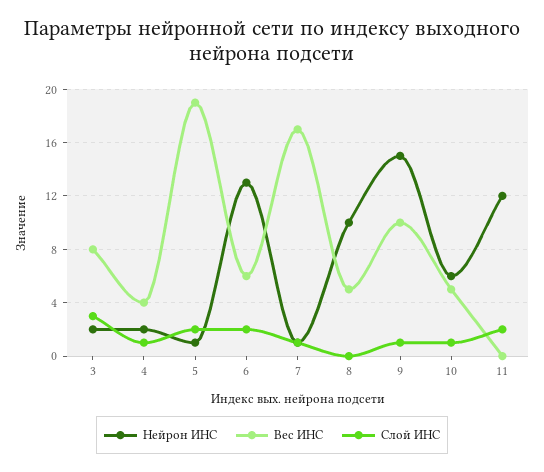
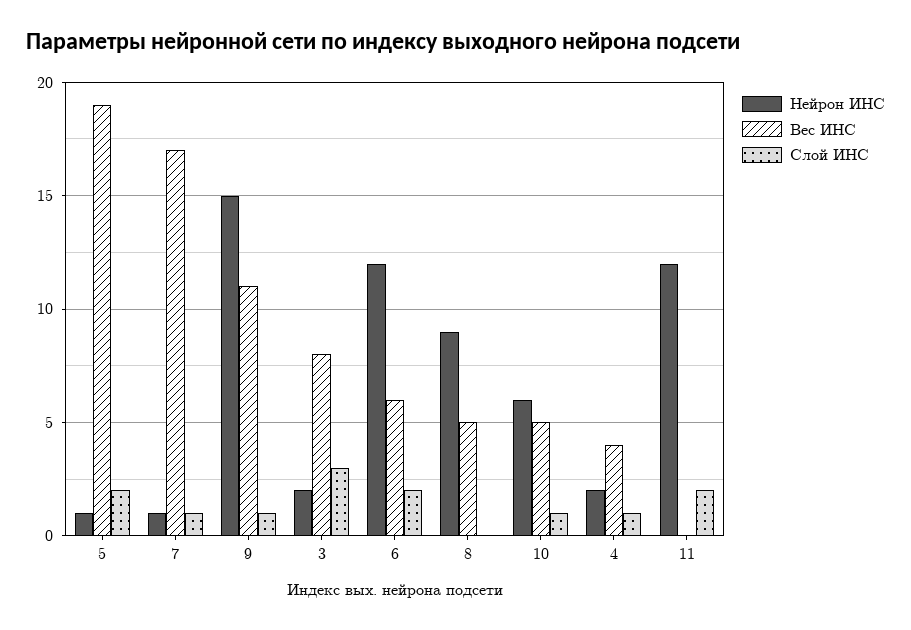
  {
    "Нейрон ИНС": {
      "3": 2,
      "4": 2,
      "5": 1,
-     "6": 13,
+     "6": 12,
      "7": 1,
-     "8": 10,
+     "8": 9,
      "9": 15,
      "10": 6,
      "11": 12
    },
    "Вес ИНС": {
      "3": 8,
      "4": 4,
      "5": 19,
      "6": 6,
      "7": 17,
      "8": 5,
-     "9": 10,
+     "9": 11,
      "10": 5,
      "11": 0
    },
    "Слой ИНС": {
      "3": 3,
      "4": 1,
      "5": 2,
      "6": 2,
      "7": 1,
      "8": 0,
      "9": 1,
      "10": 1,
      "11": 2
    }
  }

